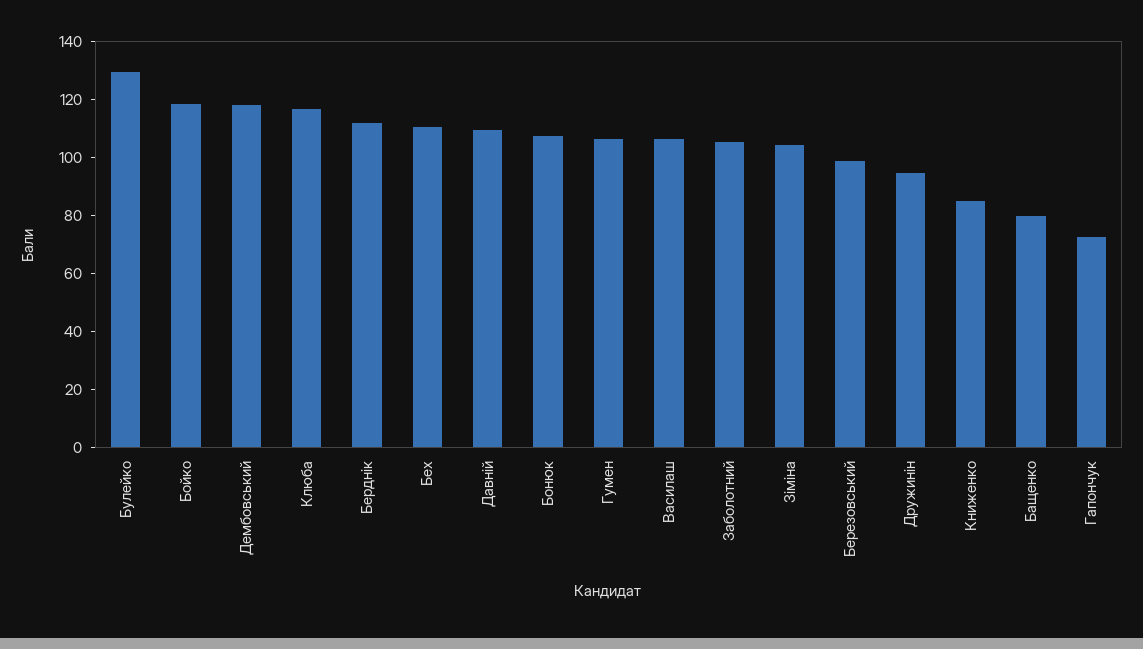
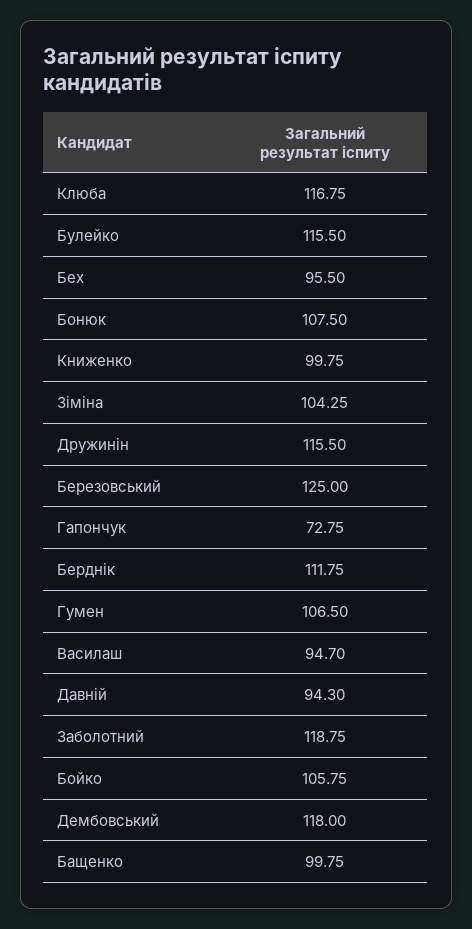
  {
-   "Булейко": 130,
+   "Булейко": 115.5,
-   "Бойко": 120,
+   "Бойко": 105.75,
    "Дембовський": 118,
    "Клюба": 116.75,
    "Берднік": 111.75,
-   "Бех": 110,
+   "Бех": 95.5,
-   "Давній": 110,
+   "Давній": 94.3,
    "Бонюк": 107.5,
    "Гумен": 106.5,
-   "Василаш": 105,
+   "Василаш": 94.7,
-   "Заболотний": 105,
+   "Заболотний": 118.75,
    "Зіміна": 104.25,
-   "Березовський": 100,
+   "Березовський": 125,
-   "Дружинін": 95,
+   "Дружинін": 115.5,
-   "Книженко": 85,
+   "Книженко": 99.75,
-   "Бащенко": 80,
+   "Бащенко": 99.75,
    "Гапончук": 72.75
  }

